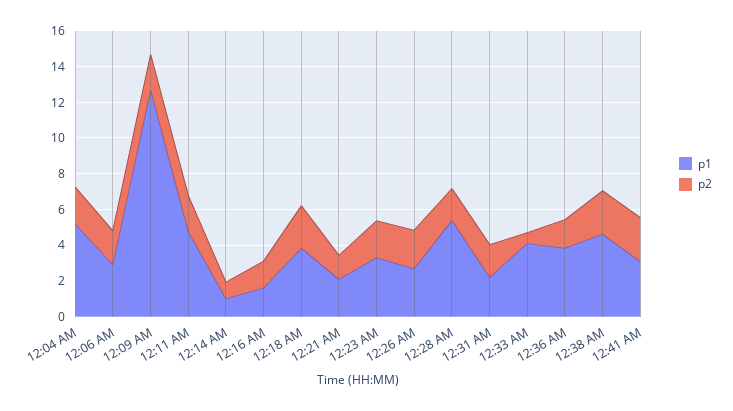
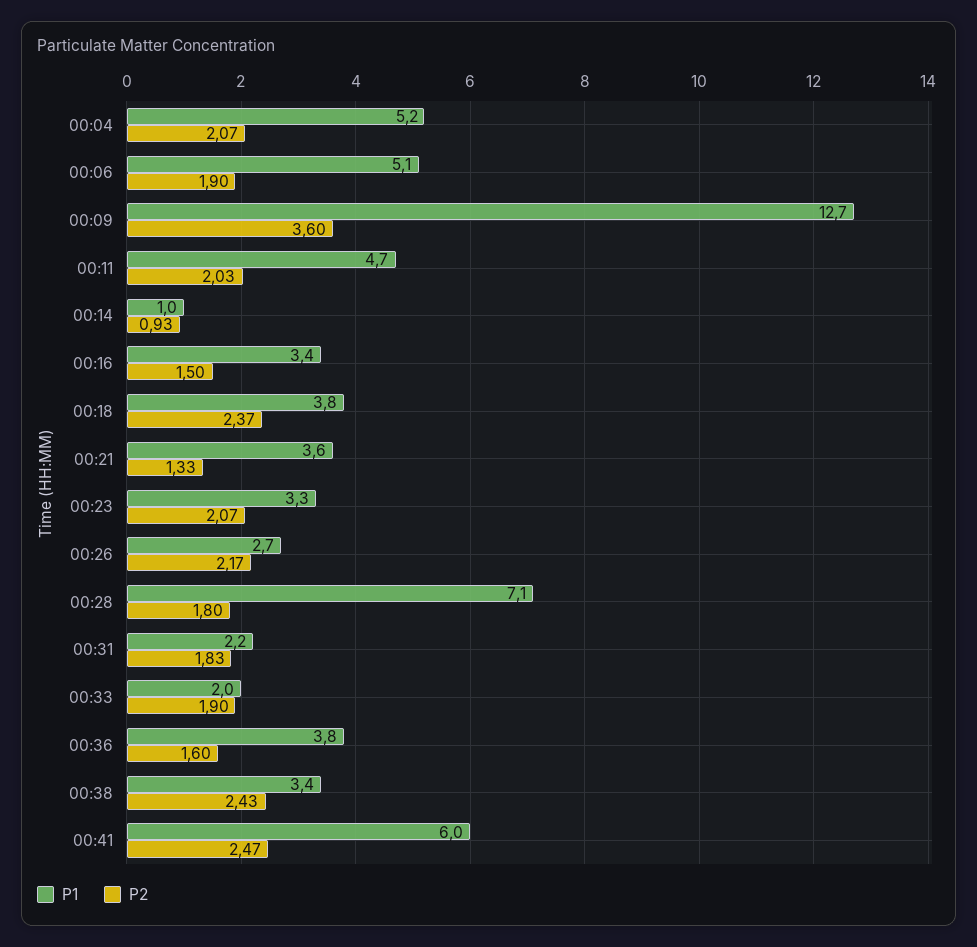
  {
    "p1": {
      "12:04 AM": 5.2,
-     "12:06 AM": 3,
+     "12:06 AM": 5.1,
      "12:09 AM": 12.7,
      "12:11 AM": 4.7,
      "12:14 AM": 1,
-     "12:16 AM": 1.5,
+     "12:16 AM": 3.4,
      "12:18 AM": 3.8,
-     "12:21 AM": 2,
+     "12:21 AM": 3.6,
      "12:23 AM": 3.3,
      "12:26 AM": 2.7,
-     "12:28 AM": 5.5,
+     "12:28 AM": 7.1,
      "12:31 AM": 2.2,
-     "12:33 AM": 4,
+     "12:33 AM": 2,
      "12:36 AM": 3.8,
-     "12:38 AM": 4.5,
+     "12:38 AM": 3.4,
-     "12:41 AM": 3
+     "12:41 AM": 6
    },
    "p2": {
      "12:04 AM": 2.07,
      "12:06 AM": 1.9,
-     "12:09 AM": 2,
+     "12:09 AM": 3.6,
      "12:11 AM": 2.03,
      "12:14 AM": 0.93,
      "12:16 AM": 1.5,
      "12:18 AM": 2.37,
      "12:21 AM": 1.33,
      "12:23 AM": 2.07,
      "12:26 AM": 2.17,
      "12:28 AM": 1.8,
      "12:31 AM": 1.83,
-     "12:33 AM": 0.5,
+     "12:33 AM": 1.9,
      "12:36 AM": 1.6,
      "12:38 AM": 2.43,
      "12:41 AM": 2.47
    }
  }

